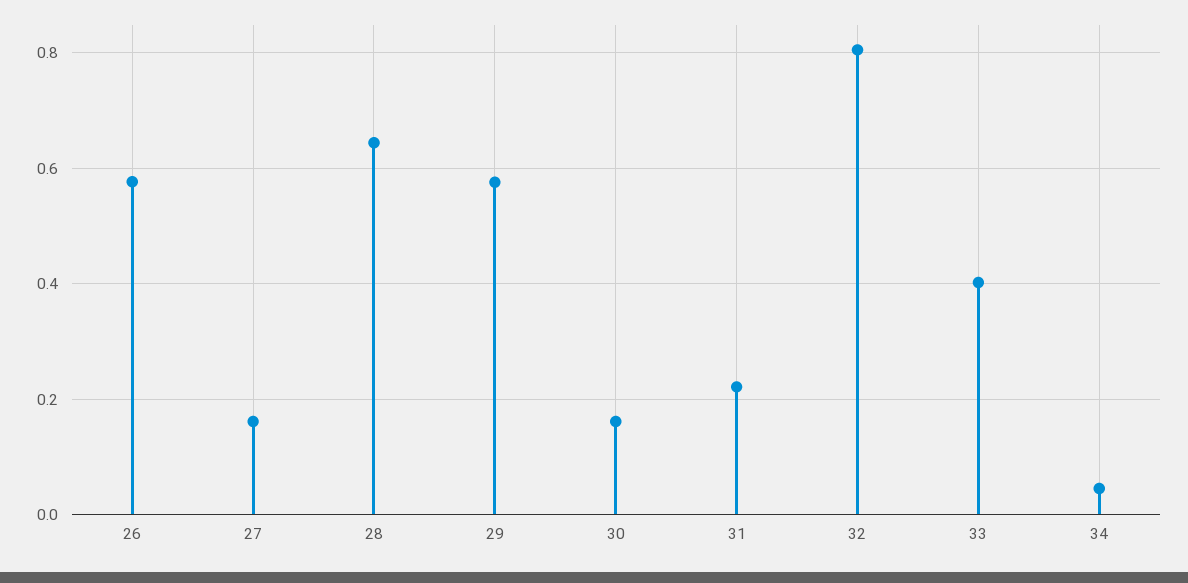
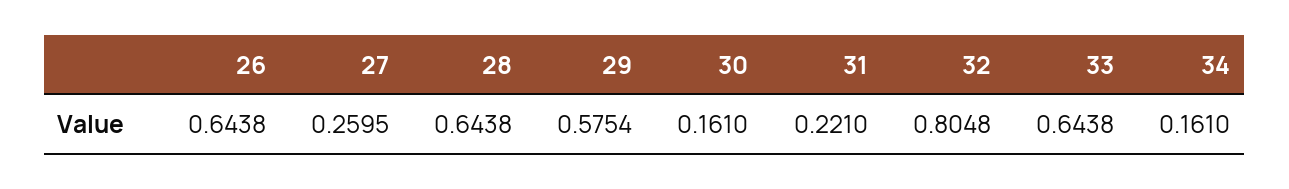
  {
-   "26": 0.58,
+   "26": 0.6438,
-   "27": 0.16,
+   "27": 0.2595,
    "28": 0.6438,
    "29": 0.5754,
    "30": 0.161,
    "31": 0.221,
    "32": 0.8048,
-   "33": 0.4,
+   "33": 0.6438,
-   "34": 0.04
+   "34": 0.161
  }

